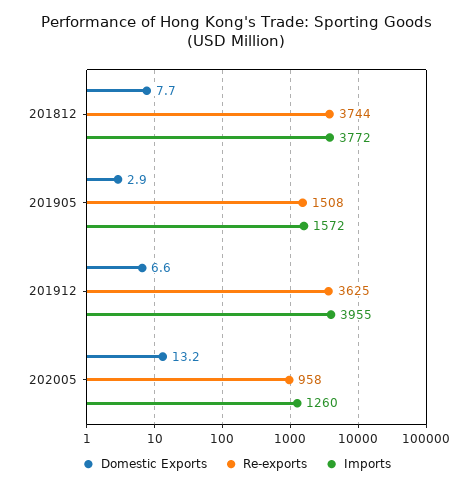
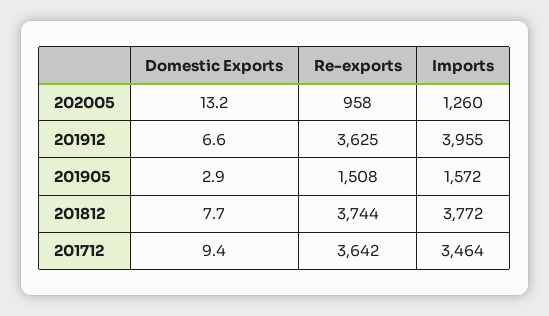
  {
    "Domestic Exports": {
      "201812": 7.7,
      "201905": 2.9,
      "201912": 6.6,
-     "202005": 13.2
+     "202005": 13.2,
+     "201712": 9.4
    },
    "Re-exports": {
      "201812": 3744,
      "201905": 1508,
      "201912": 3625,
-     "202005": 958
+     "202005": 958,
+     "201712": 3642
    },
    "Imports": {
      "201812": 3772,
      "201905": 1572,
      "201912": 3955,
-     "202005": 1260
+     "202005": 1260,
+     "201712": 3464
    }
  }

